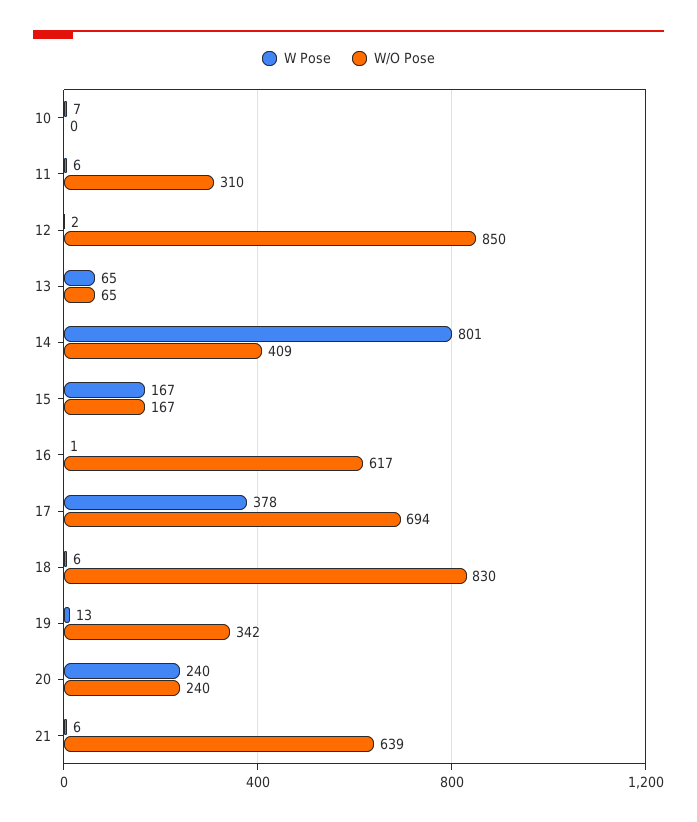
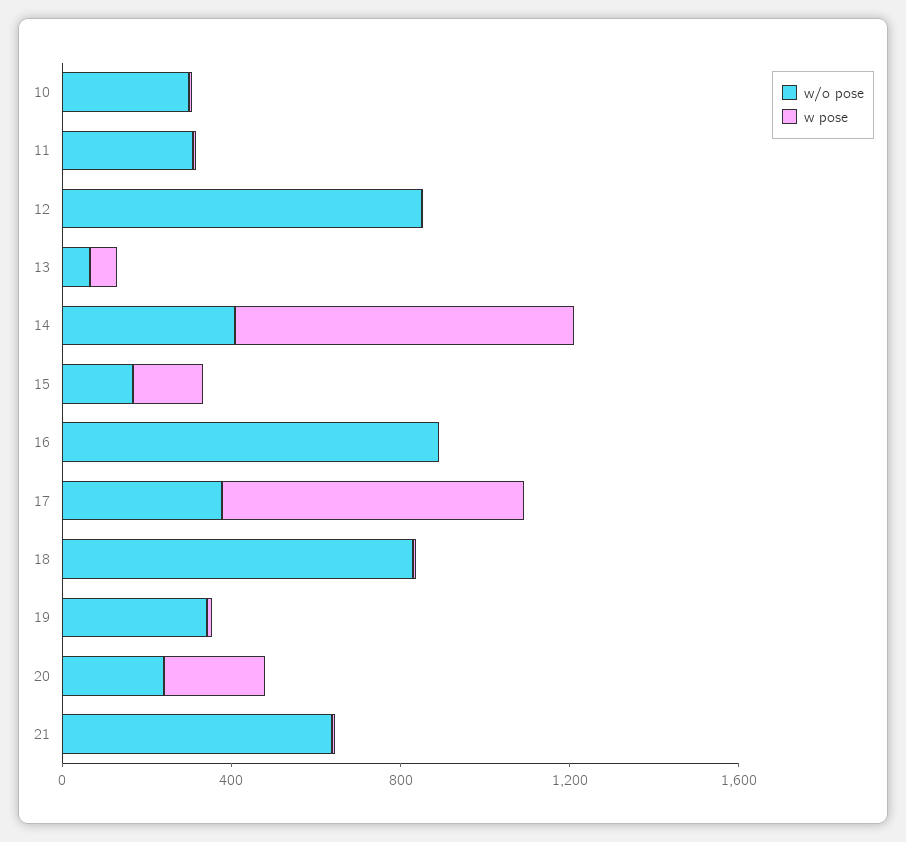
  {
    "W Pose": {
      "10": 7,
      "11": 6,
      "12": 2,
      "13": 65,
      "14": 801,
      "15": 167,
      "16": 1,
-     "17": 378,
+     "17": 700,
      "18": 6,
      "19": 13,
      "20": 240,
      "21": 6
    },
    "W/O Pose": {
-     "10": 0,
+     "10": 300,
      "11": 310,
      "12": 850,
      "13": 65,
      "14": 409,
      "15": 167,
-     "16": 617,
+     "16": 900,
-     "17": 694,
+     "17": 400,
      "18": 830,
      "19": 342,
      "20": 240,
      "21": 639
    }
  }

